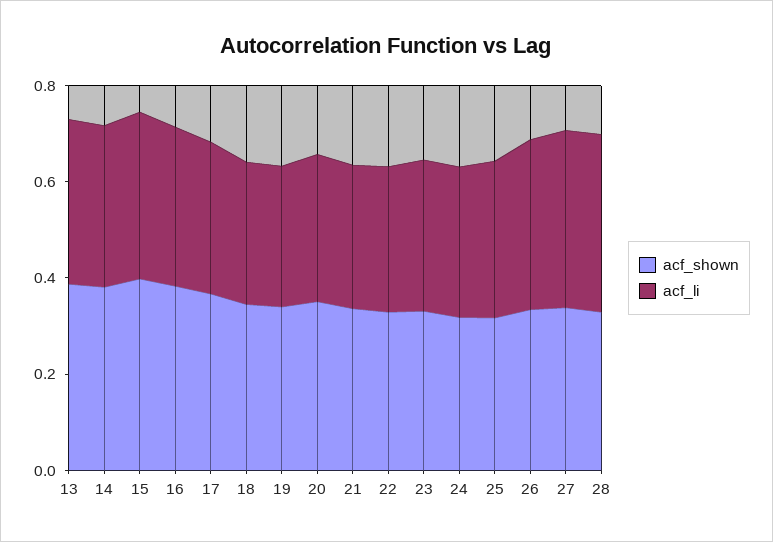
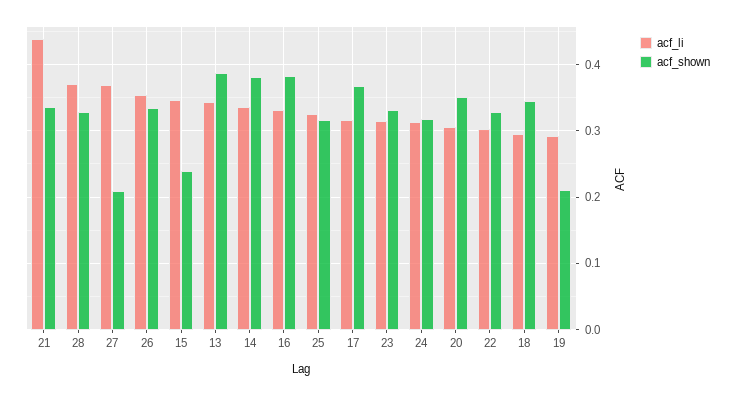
  {
    "acf_shown": {
      "13": 0.39,
      "14": 0.38,
-     "15": 0.4,
+     "15": 0.24,
      "16": 0.38,
      "17": 0.37,
      "18": 0.35,
-     "19": 0.35,
+     "19": 0.21,
      "20": 0.35,
      "21": 0.34,
      "22": 0.33,
      "23": 0.33,
      "24": 0.32,
      "25": 0.32,
      "26": 0.33,
-     "27": 0.35,
+     "27": 0.21,
      "28": 0.33
    },
    "acf_li": {
      "13": 0.34,
      "14": 0.34,
      "15": 0.35,
      "16": 0.33,
      "17": 0.32,
      "18": 0.3,
      "19": 0.29,
      "20": 0.31,
-     "21": 0.3,
+     "21": 0.44,
      "22": 0.3,
      "23": 0.32,
      "24": 0.31,
      "25": 0.33,
      "26": 0.35,
      "27": 0.37,
      "28": 0.37
    }
  }

